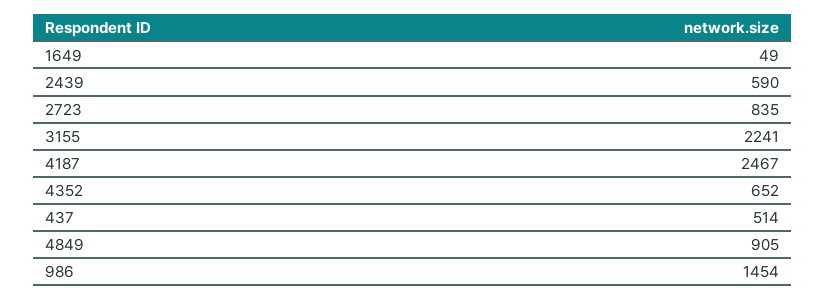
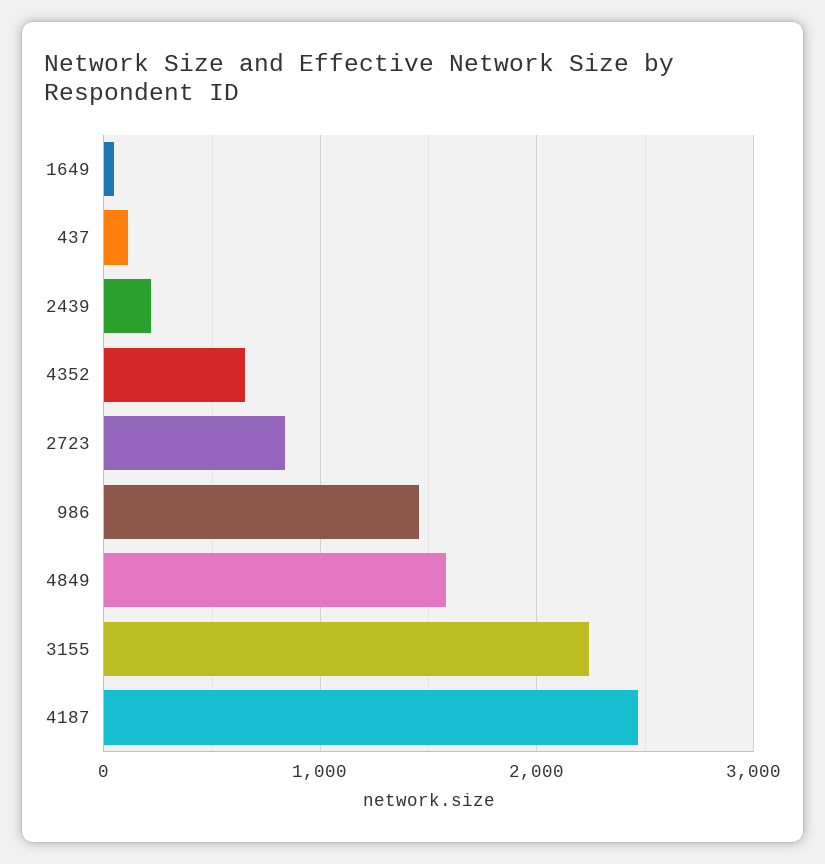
  {
    "1649": 49,
-   "2439": 590,
+   "2439": 200,
    "2723": 835,
    "3155": 2241,
    "4187": 2467,
    "4352": 652,
-   "437": 514,
+   "437": 100,
-   "4849": 905,
+   "4849": 1600,
    "986": 1454
  }

